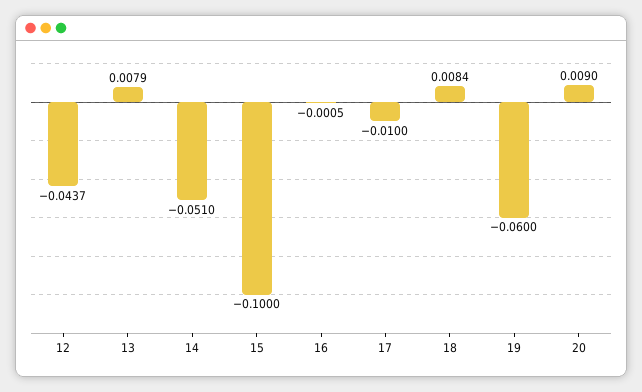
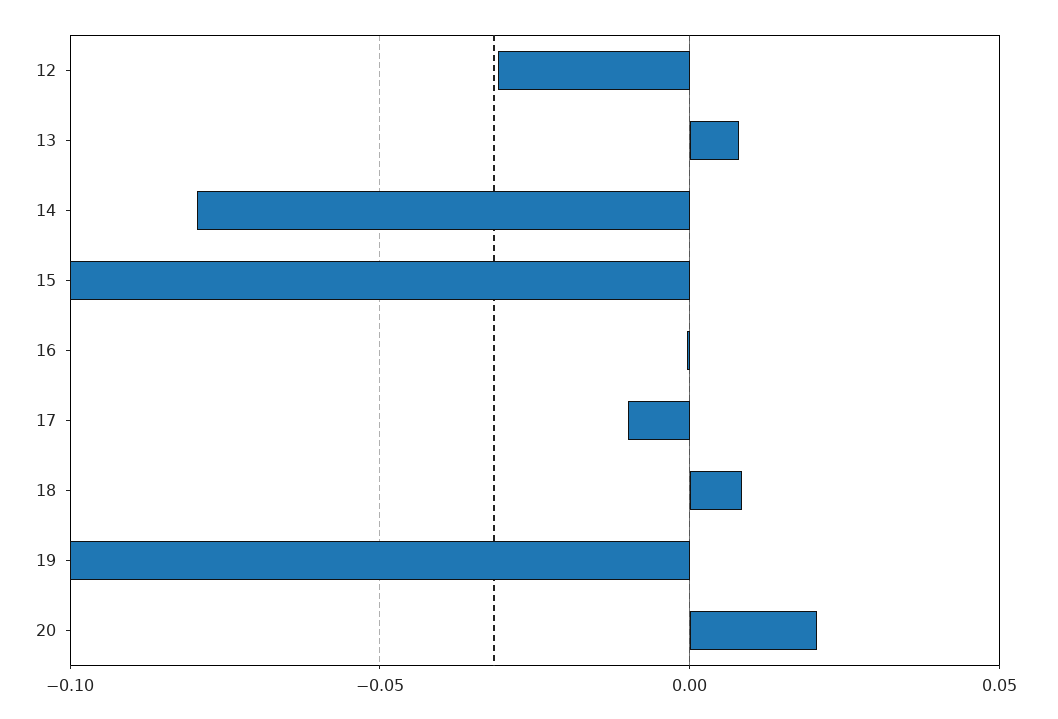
  {
-   "12": -0.0437,
+   "12": -0.03,
    "13": 0.0079,
-   "14": -0.051,
+   "14": -0.08,
    "15": -0.1,
    "16": -0.0005,
    "17": -0.01,
    "18": 0.0084,
-   "19": -0.06,
+   "19": -0.1,
-   "20": 0.009
+   "20": 0.02
  }

